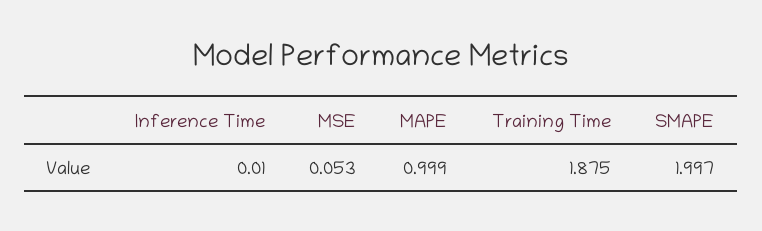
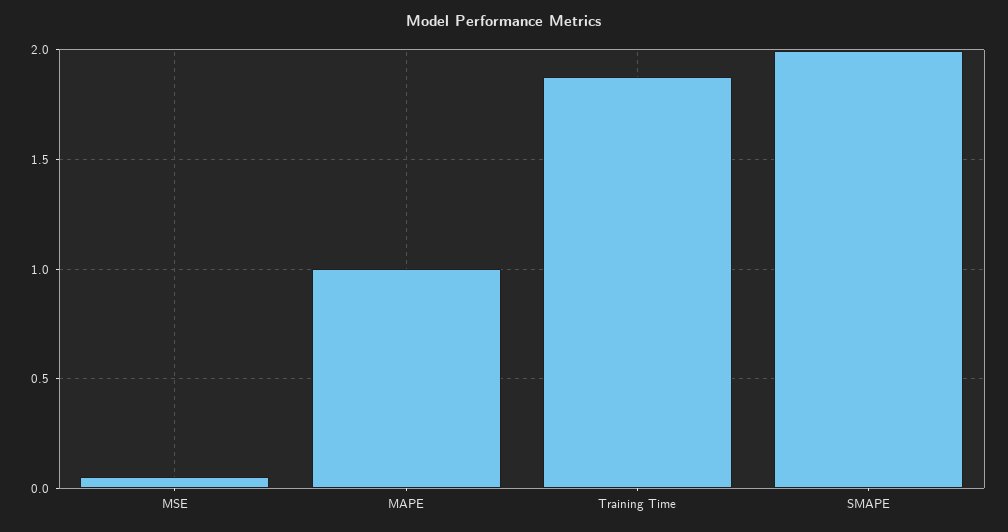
  {
-   "Inference Time": 0.01,
    "MSE": 0.053,
    "MAPE": 0.999,
    "Training Time": 1.875,
    "SMAPE": 1.997
  }

